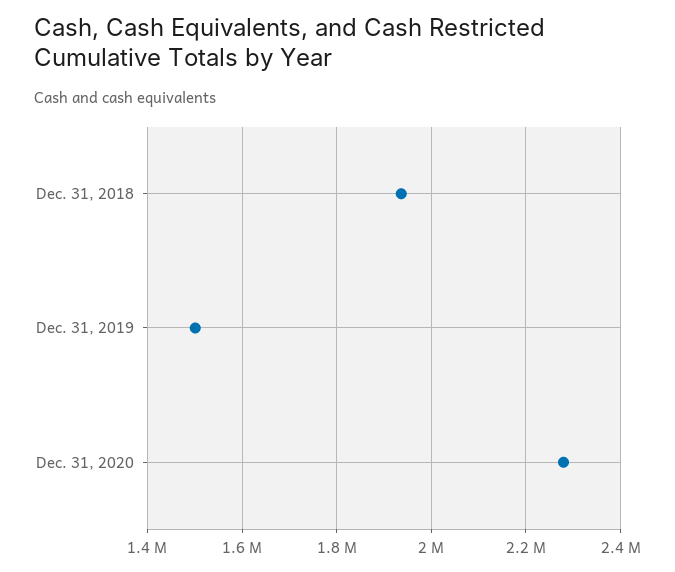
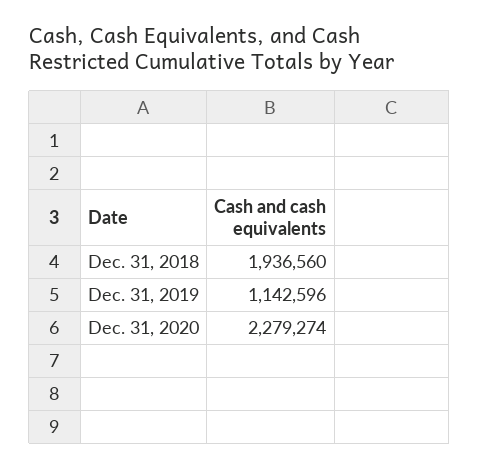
  {
    "Dec. 31, 2018": 1936560,
-   "Dec. 31, 2019": 1500000,
+   "Dec. 31, 2019": 1142596,
    "Dec. 31, 2020": 2279274
  }

